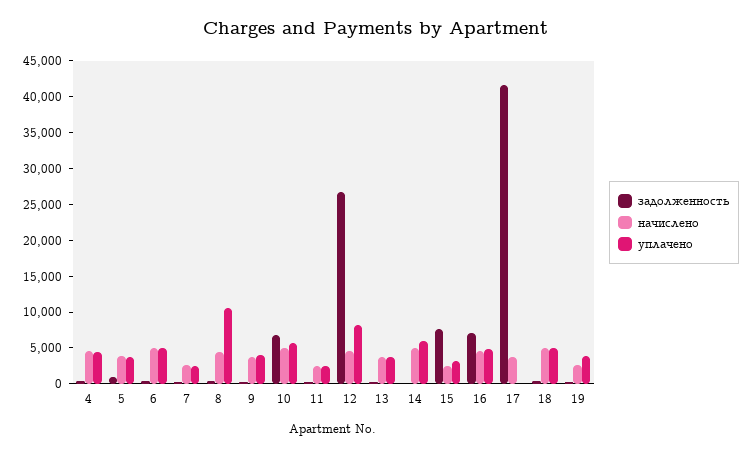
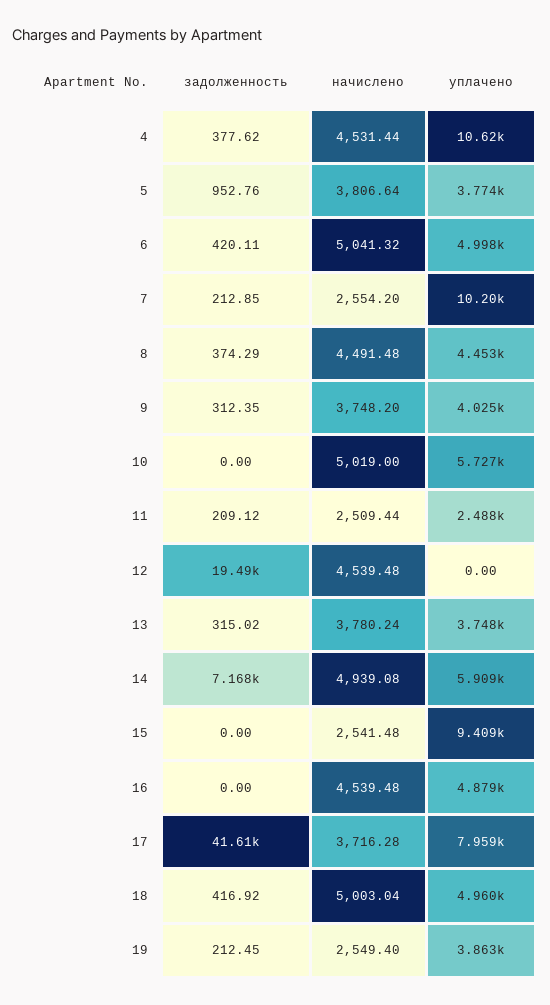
  {
    "задолженность": {
      "4": 377.62,
      "5": 952.76,
      "6": 420.11,
      "7": 212.85,
      "8": 374.29,
      "9": 312.35,
-     "10": 7500,
+     "10": 0,
      "11": 209.12,
-     "12": 27500,
+     "12": 19490,
      "13": 315.02,
-     "14": 0,
+     "14": 7168,
-     "15": 7500,
+     "15": 0,
-     "16": 7500,
+     "16": 0,
      "17": 41610,
      "18": 416.92,
      "19": 212.45
    },
    "начислено": {
      "4": 4531.44,
      "5": 3806.64,
      "6": 5041.32,
      "7": 2554.2,
      "8": 4491.48,
      "9": 3748.2,
      "10": 5019,
      "11": 2509.44,
      "12": 4539.48,
      "13": 3780.24,
      "14": 4939.08,
      "15": 2541.48,
      "16": 4539.48,
      "17": 3716.28,
      "18": 5003.04,
      "19": 2549.4
    },
    "уплачено": {
-     "4": 5000,
+     "4": 10620,
      "5": 3774,
      "6": 4998,
-     "7": 2500,
+     "7": 10200,
-     "8": 10000,
+     "8": 4453,
      "9": 4025,
      "10": 5727,
      "11": 2488,
-     "12": 7500,
+     "12": 0,
      "13": 3748,
      "14": 5909,
-     "15": 2500,
+     "15": 9409,
      "16": 4879,
-     "17": 0,
+     "17": 7959,
      "18": 4960,
      "19": 3863
    }
  }

